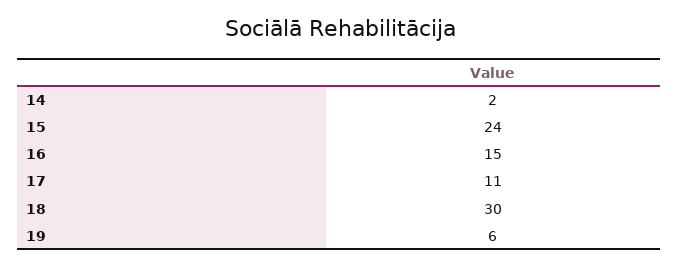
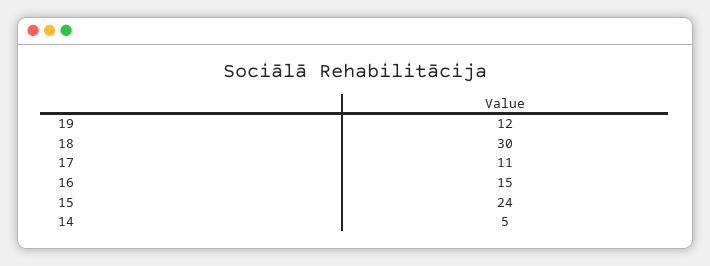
  {
-   "14": 2,
+   "14": 5,
    "15": 24,
    "16": 15,
    "17": 11,
    "18": 30,
-   "19": 6
+   "19": 12
  }

